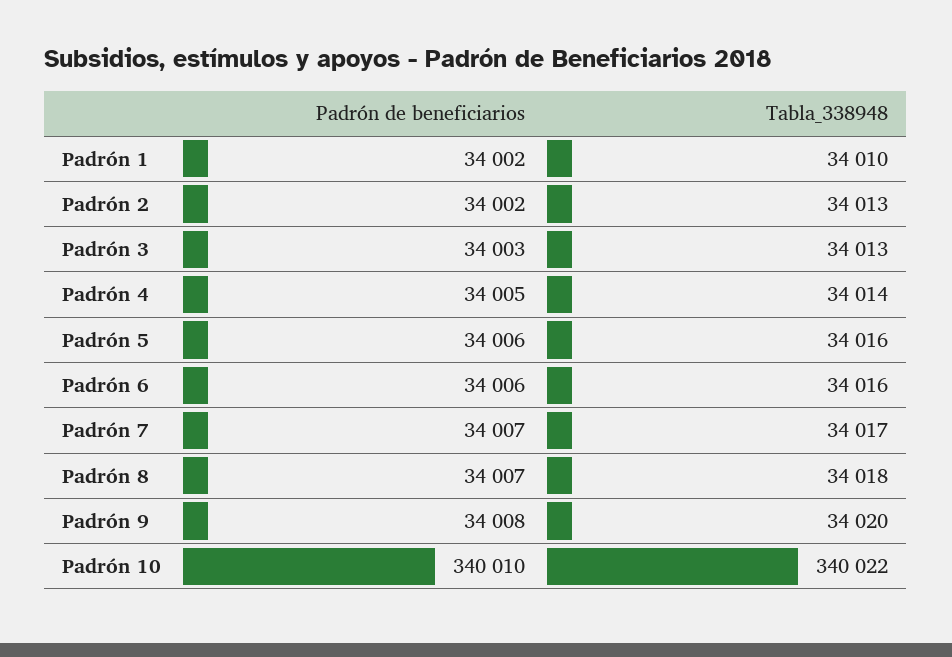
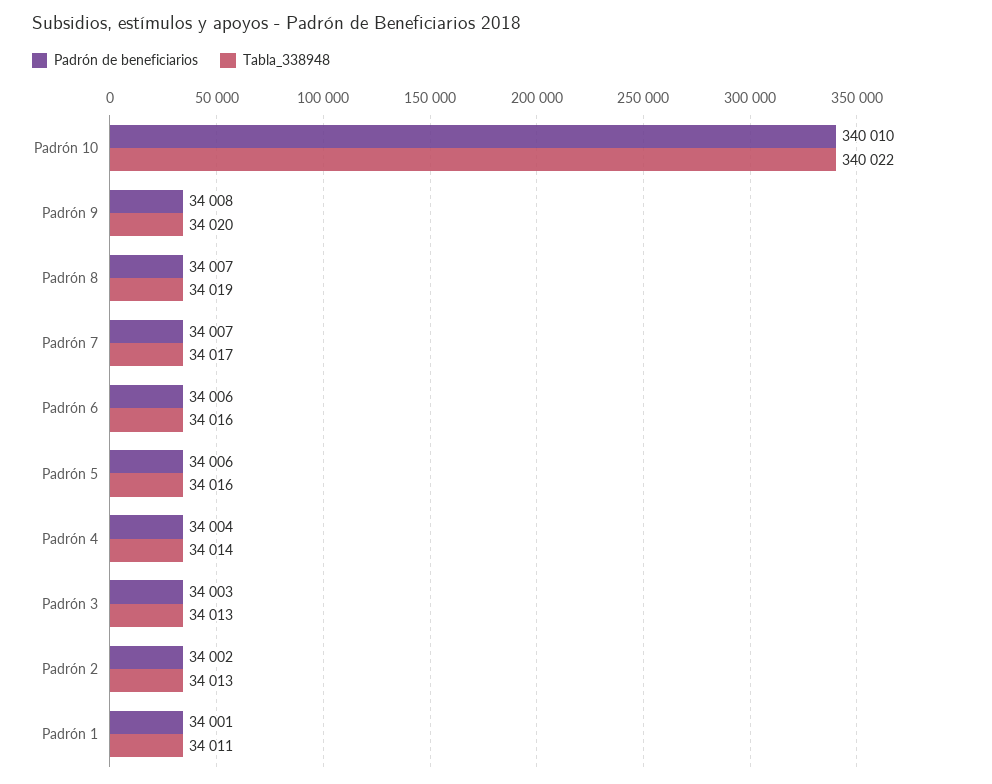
  {
    "Padrón de beneficiarios": {
-     "Padrón 1": 34002,
+     "Padrón 1": 34001,
      "Padrón 2": 34002,
      "Padrón 3": 34003,
-     "Padrón 4": 34005,
+     "Padrón 4": 34004,
      "Padrón 5": 34006,
      "Padrón 6": 34006,
      "Padrón 7": 34007,
      "Padrón 8": 34007,
      "Padrón 9": 34008,
      "Padrón 10": 340010
    },
    "Tabla_338948": {
-     "Padrón 1": 34010,
+     "Padrón 1": 34011,
      "Padrón 2": 34013,
      "Padrón 3": 34013,
      "Padrón 4": 34014,
      "Padrón 5": 34016,
      "Padrón 6": 34016,
      "Padrón 7": 34017,
-     "Padrón 8": 34018,
+     "Padrón 8": 34019,
      "Padrón 9": 34020,
      "Padrón 10": 340022
    }
  }

